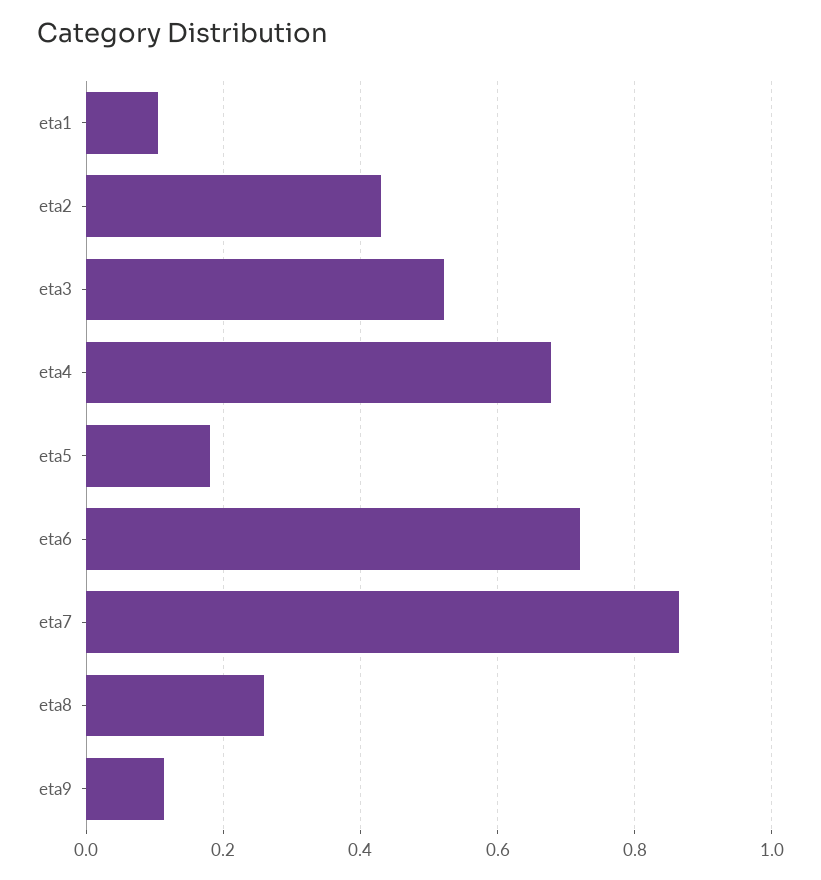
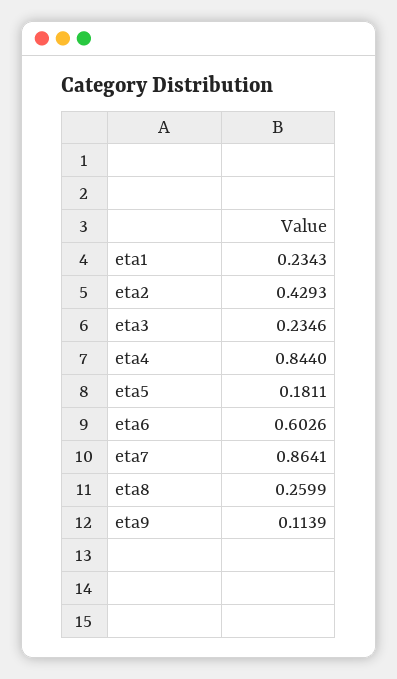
  {
-   "eta1": 0.1,
+   "eta1": 0.2343,
    "eta2": 0.4293,
-   "eta3": 0.52,
+   "eta3": 0.2346,
-   "eta4": 0.68,
+   "eta4": 0.844,
    "eta5": 0.1811,
-   "eta6": 0.72,
+   "eta6": 0.6026,
    "eta7": 0.8641,
    "eta8": 0.2599,
    "eta9": 0.1139
  }

